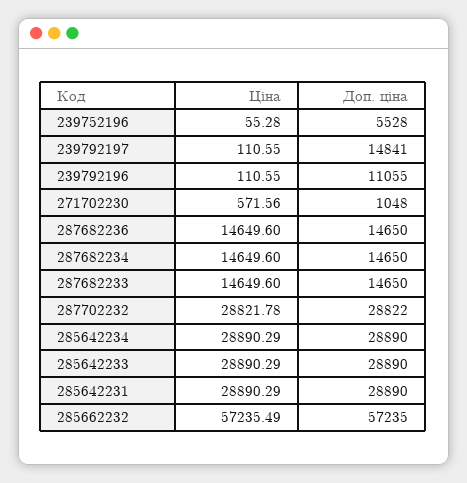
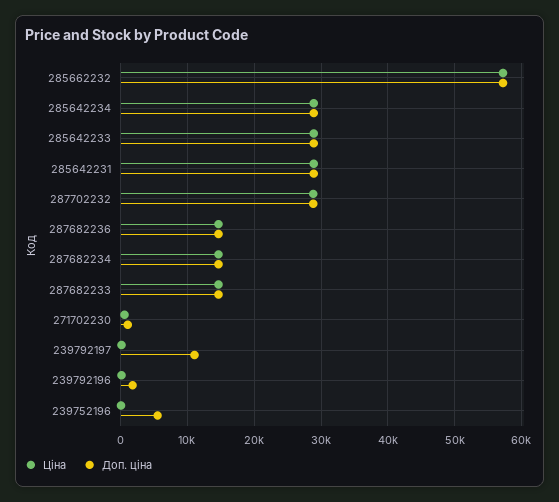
  {
    "Ціна": {
      "239752196": 55.28,
      "239792197": 110.55,
      "239792196": 110.55,
      "271702230": 571.56,
      "287682236": 14649.6,
      "287682234": 14649.6,
      "287682233": 14649.6,
      "287702232": 28821.78,
      "285642234": 28890.29,
      "285642233": 28890.29,
      "285642231": 28890.29,
      "285662232": 57235.49
    },
    "Доп. ціна": {
      "239752196": 5528,
-     "239792197": 14841,
+     "239792197": 11000,
-     "239792196": 11055,
+     "239792196": 2000,
      "271702230": 1048,
      "287682236": 14650,
      "287682234": 14650,
      "287682233": 14650,
      "287702232": 28822,
      "285642234": 28890,
      "285642233": 28890,
      "285642231": 28890,
      "285662232": 57235
    }
  }

